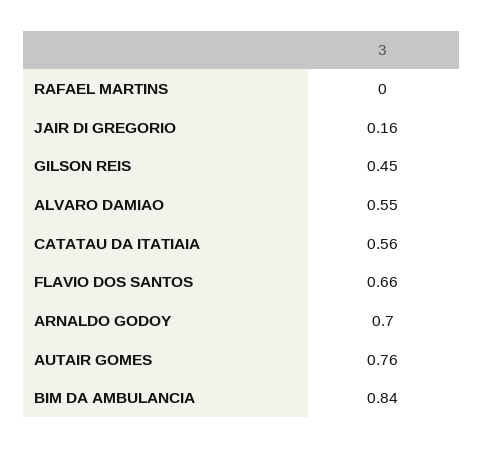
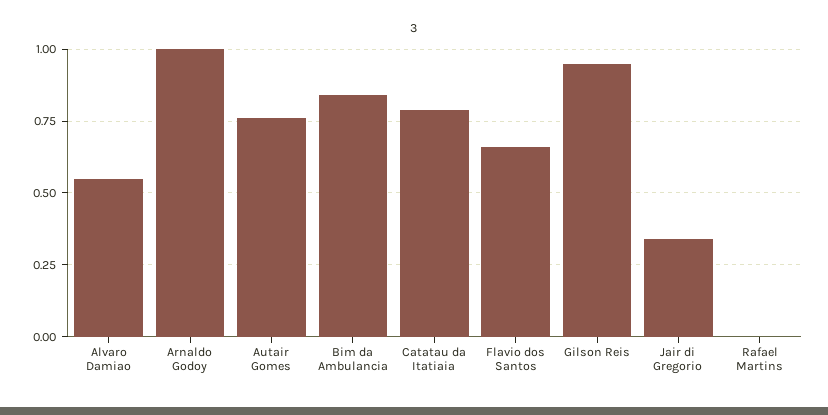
  {
    "RAFAEL MARTINS": 0,
-   "JAIR DI GREGORIO": 0.16,
+   "JAIR DI GREGORIO": 0.35,
-   "GILSON REIS": 0.45,
+   "GILSON REIS": 0.95,
    "ALVARO DAMIAO": 0.55,
-   "CATATAU DA ITATIAIA": 0.56,
+   "CATATAU DA ITATIAIA": 0.8,
    "FLAVIO DOS SANTOS": 0.66,
-   "ARNALDO GODOY": 0.7,
+   "ARNALDO GODOY": 1,
    "AUTAIR GOMES": 0.76,
    "BIM DA AMBULANCIA": 0.84
  }

